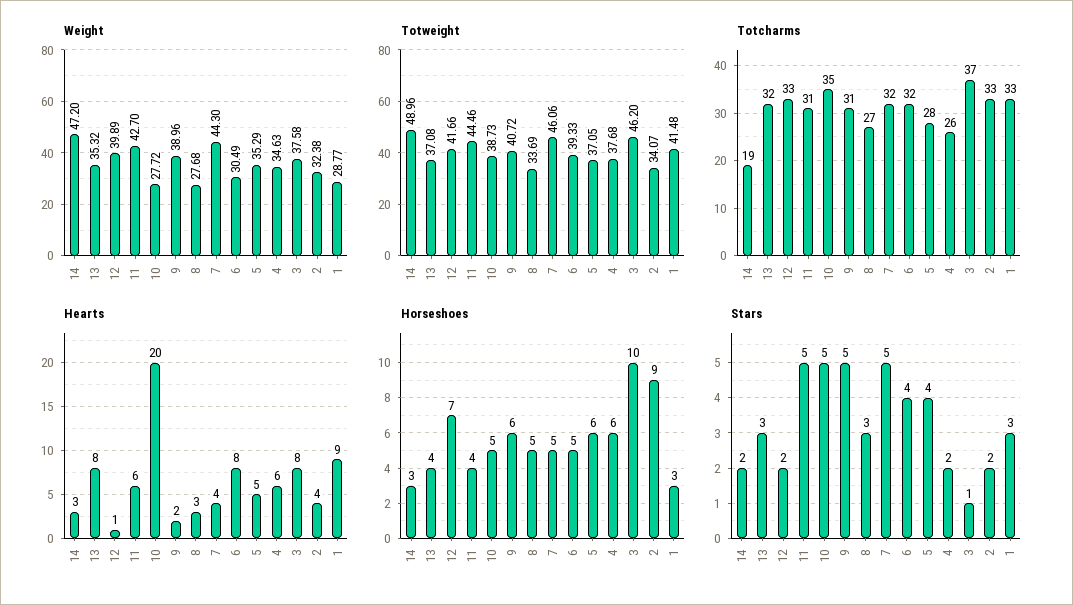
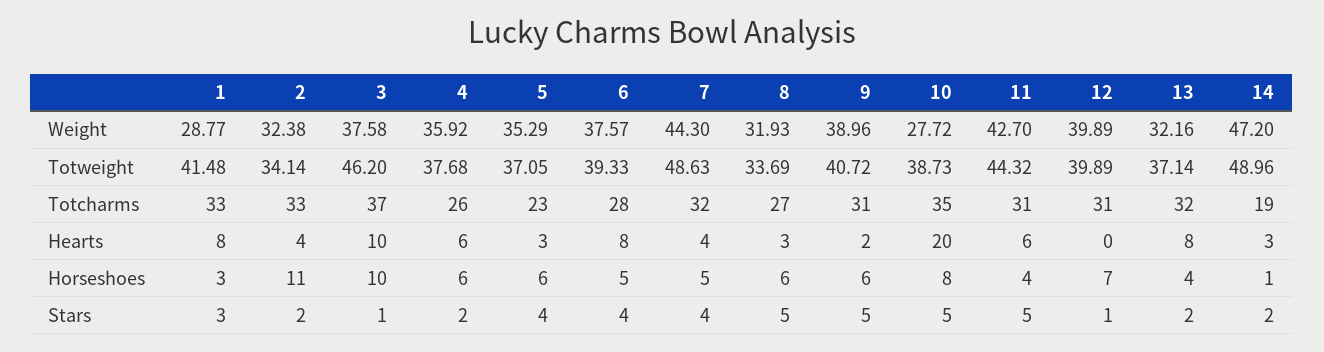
  {
    "Weight": {
      "14": 47.2,
-     "13": 35.32,
+     "13": 32.16,
      "12": 39.89,
      "11": 42.7,
      "10": 27.72,
      "9": 38.96,
-     "8": 27.68,
+     "8": 31.93,
      "7": 44.3,
-     "6": 30.49,
+     "6": 37.57,
      "5": 35.29,
-     "4": 34.63,
+     "4": 35.92,
      "3": 37.58,
      "2": 32.38,
      "1": 28.77
    },
    "Totweight": {
      "14": 48.96,
-     "13": 37.08,
+     "13": 37.14,
-     "12": 41.66,
+     "12": 39.89,
-     "11": 44.46,
+     "11": 44.32,
      "10": 38.73,
      "9": 40.72,
      "8": 33.69,
-     "7": 46.06,
+     "7": 48.63,
      "6": 39.33,
      "5": 37.05,
      "4": 37.68,
      "3": 46.2,
-     "2": 34.07,
+     "2": 34.14,
      "1": 41.48
    },
    "Totcharms": {
      "14": 19,
      "13": 32,
-     "12": 33,
+     "12": 31,
      "11": 31,
      "10": 35,
      "9": 31,
      "8": 27,
      "7": 32,
-     "6": 32,
+     "6": 28,
-     "5": 28,
+     "5": 23,
      "4": 26,
      "3": 37,
      "2": 33,
      "1": 33
    },
    "Hearts": {
      "14": 3,
      "13": 8,
-     "12": 1,
+     "12": 0,
      "11": 6,
      "10": 20,
      "9": 2,
      "8": 3,
      "7": 4,
      "6": 8,
-     "5": 5,
+     "5": 3,
      "4": 6,
-     "3": 8,
+     "3": 10,
      "2": 4,
-     "1": 9
+     "1": 8
    },
    "Horseshoes": {
-     "14": 3,
+     "14": 1,
      "13": 4,
      "12": 7,
      "11": 4,
-     "10": 5,
+     "10": 8,
      "9": 6,
-     "8": 5,
+     "8": 6,
      "7": 5,
      "6": 5,
      "5": 6,
      "4": 6,
      "3": 10,
-     "2": 9,
+     "2": 11,
      "1": 3
    },
    "Stars": {
      "14": 2,
-     "13": 3,
+     "13": 2,
-     "12": 2,
+     "12": 1,
      "11": 5,
      "10": 5,
      "9": 5,
-     "8": 3,
+     "8": 5,
-     "7": 5,
+     "7": 4,
      "6": 4,
      "5": 4,
      "4": 2,
      "3": 1,
      "2": 2,
      "1": 3
    }
  }

